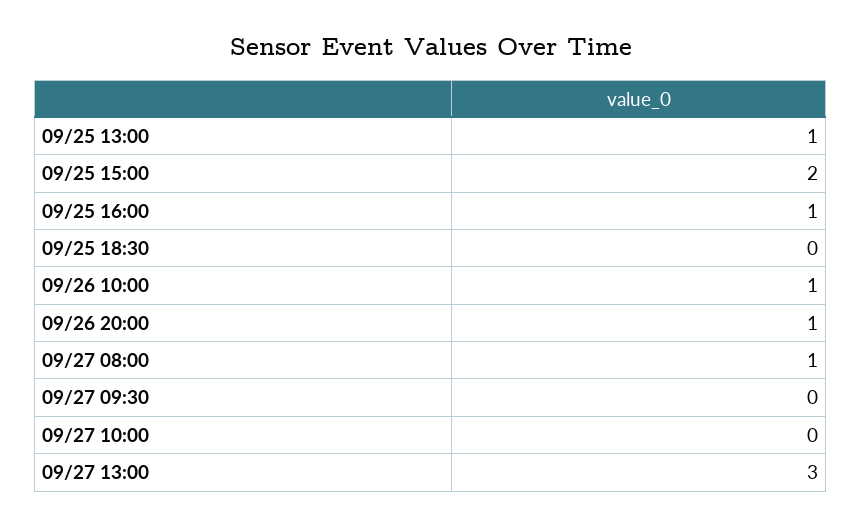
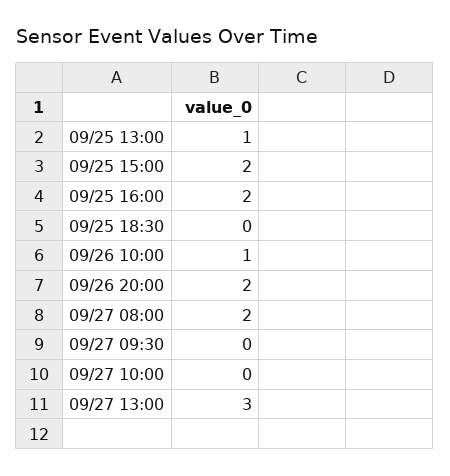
  {
    "09/25 13:00": 1,
    "09/25 15:00": 2,
-   "09/25 16:00": 1,
+   "09/25 16:00": 2,
    "09/25 18:30": 0,
    "09/26 10:00": 1,
-   "09/26 20:00": 1,
+   "09/26 20:00": 2,
-   "09/27 08:00": 1,
+   "09/27 08:00": 2,
    "09/27 09:30": 0,
    "09/27 10:00": 0,
    "09/27 13:00": 3
  }

